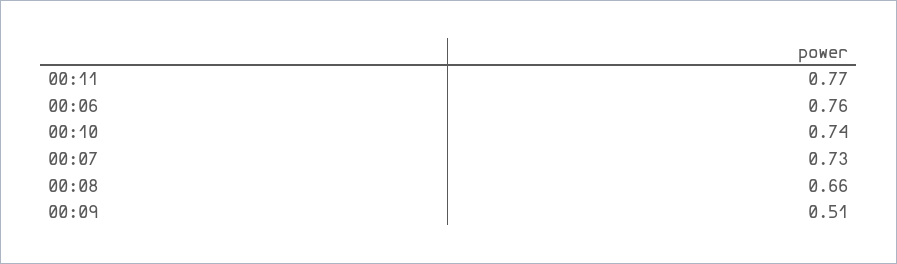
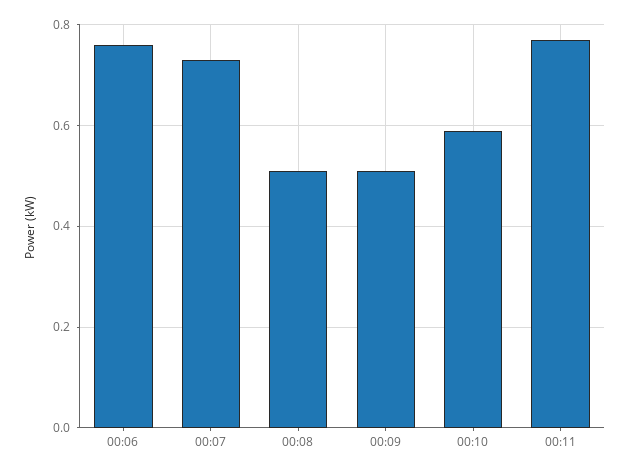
  {
    "00:11": 0.77,
    "00:06": 0.76,
-   "00:10": 0.74,
+   "00:10": 0.6,
    "00:07": 0.73,
-   "00:08": 0.66,
+   "00:08": 0.5,
    "00:09": 0.51
  }

